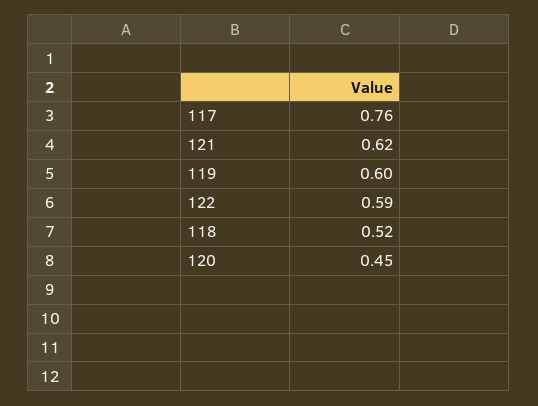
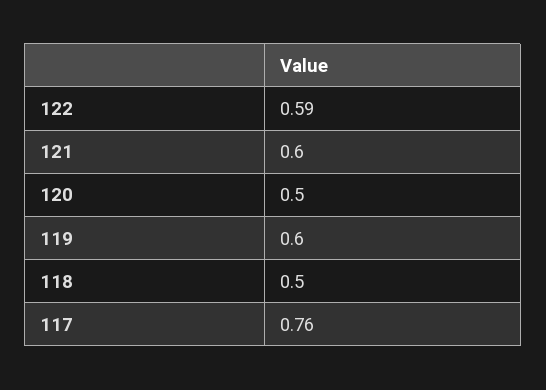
  {
    "117": 0.76,
-   "121": 0.62,
+   "121": 0.6,
    "119": 0.6,
    "122": 0.59,
-   "118": 0.52,
+   "118": 0.5,
-   "120": 0.45
+   "120": 0.5
  }

